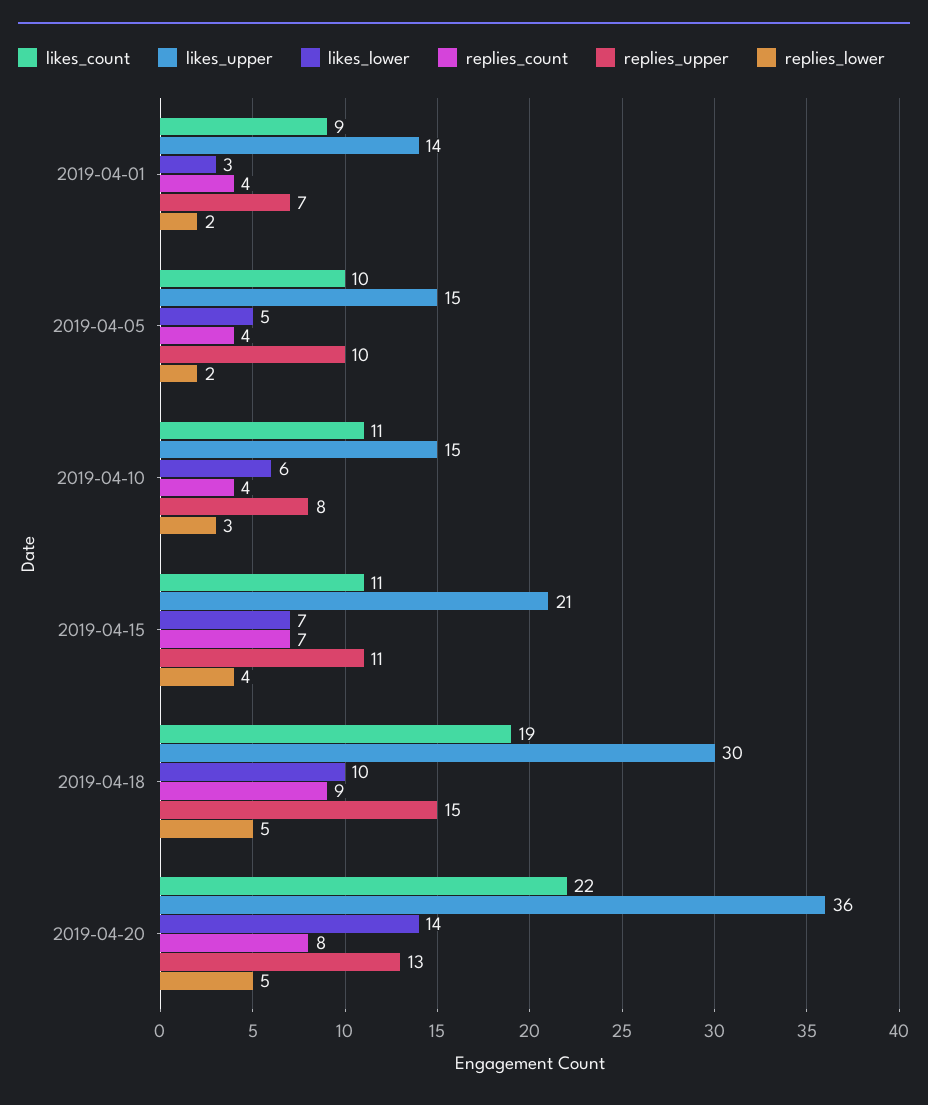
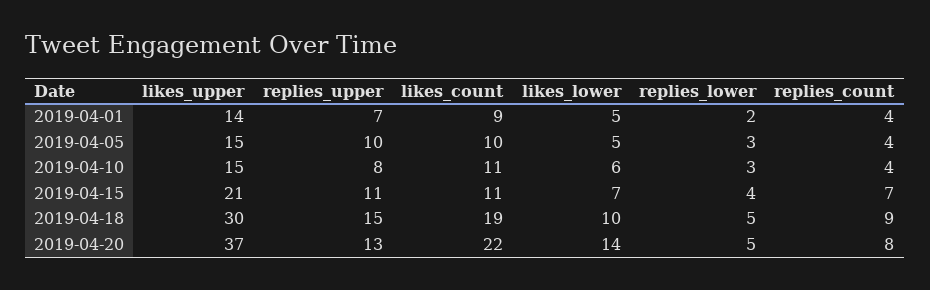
  {
    "likes_count": {
      "2019-04-01": 9,
      "2019-04-05": 10,
      "2019-04-10": 11,
      "2019-04-15": 11,
      "2019-04-18": 19,
      "2019-04-20": 22
    },
    "likes_upper": {
      "2019-04-01": 14,
      "2019-04-05": 15,
      "2019-04-10": 15,
      "2019-04-15": 21,
      "2019-04-18": 30,
-     "2019-04-20": 36
+     "2019-04-20": 37
    },
    "likes_lower": {
-     "2019-04-01": 3,
+     "2019-04-01": 5,
      "2019-04-05": 5,
      "2019-04-10": 6,
      "2019-04-15": 7,
      "2019-04-18": 10,
      "2019-04-20": 14
    },
    "replies_count": {
      "2019-04-01": 4,
      "2019-04-05": 4,
      "2019-04-10": 4,
      "2019-04-15": 7,
      "2019-04-18": 9,
      "2019-04-20": 8
    },
    "replies_upper": {
      "2019-04-01": 7,
      "2019-04-05": 10,
      "2019-04-10": 8,
      "2019-04-15": 11,
      "2019-04-18": 15,
      "2019-04-20": 13
    },
    "replies_lower": {
      "2019-04-01": 2,
-     "2019-04-05": 2,
+     "2019-04-05": 3,
      "2019-04-10": 3,
      "2019-04-15": 4,
      "2019-04-18": 5,
      "2019-04-20": 5
    }
  }

